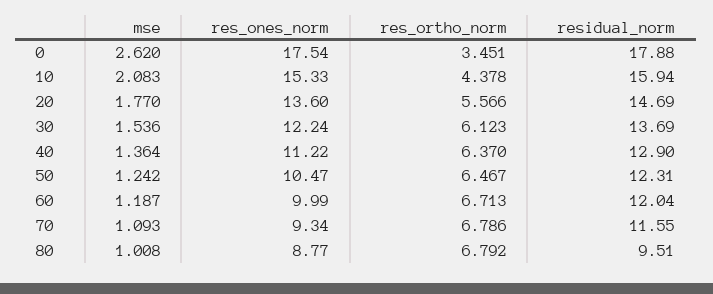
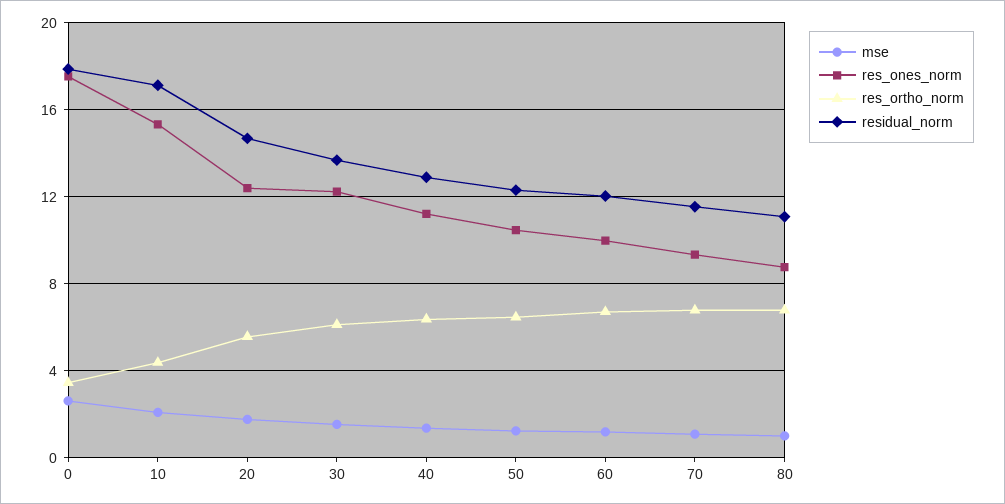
  {
    "mse": {
      "0": 2.62,
      "10": 2.083,
      "20": 1.77,
      "30": 1.536,
      "40": 1.364,
      "50": 1.242,
      "60": 1.187,
      "70": 1.093,
      "80": 1.008
    },
    "res_ones_norm": {
      "0": 17.54,
      "10": 15.33,
-     "20": 13.6,
+     "20": 12.5,
      "30": 12.24,
      "40": 11.22,
      "50": 10.47,
      "60": 9.99,
      "70": 9.34,
      "80": 8.77
    },
    "res_ortho_norm": {
      "0": 3.451,
      "10": 4.378,
      "20": 5.566,
      "30": 6.123,
      "40": 6.37,
      "50": 6.467,
      "60": 6.713,
      "70": 6.786,
      "80": 6.792
    },
    "residual_norm": {
      "0": 17.88,
-     "10": 15.94,
+     "10": 17,
      "20": 14.69,
      "30": 13.69,
      "40": 12.9,
      "50": 12.31,
      "60": 12.04,
      "70": 11.55,
-     "80": 9.51
+     "80": 11
    }
  }

